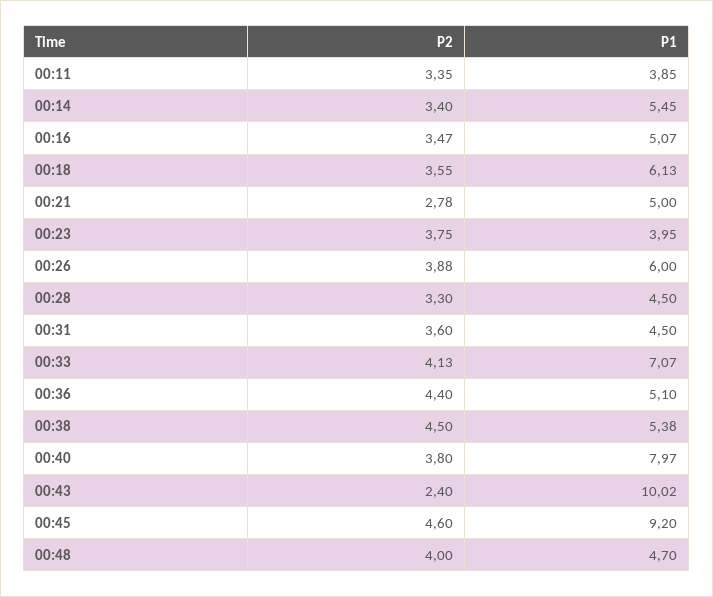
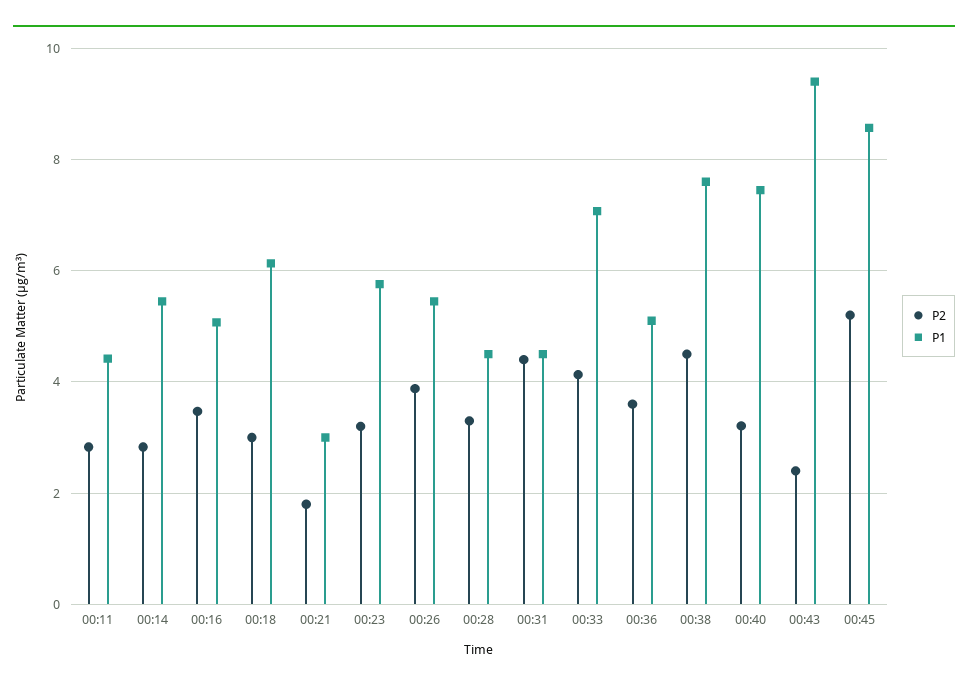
  {
    "P2": {
-     "00:11": 3.35,
+     "00:11": 2.8,
-     "00:14": 3.4,
+     "00:14": 2.8,
      "00:16": 3.47,
-     "00:18": 3.55,
+     "00:18": 3,
-     "00:21": 2.78,
+     "00:21": 1.8,
-     "00:23": 3.75,
+     "00:23": 3.2,
      "00:26": 3.88,
      "00:28": 3.3,
-     "00:31": 3.6,
+     "00:31": 4.4,
      "00:33": 4.13,
-     "00:36": 4.4,
+     "00:36": 3.6,
      "00:38": 4.5,
-     "00:40": 3.8,
+     "00:40": 3.2,
      "00:43": 2.4,
-     "00:45": 4.6,
+     "00:45": 5.2
-     "00:48": 4
    },
    "P1": {
-     "00:11": 3.85,
+     "00:11": 4.4,
      "00:14": 5.45,
      "00:16": 5.07,
      "00:18": 6.13,
-     "00:21": 5,
+     "00:21": 3,
-     "00:23": 3.95,
+     "00:23": 5.8,
-     "00:26": 6,
+     "00:26": 5.4,
      "00:28": 4.5,
      "00:31": 4.5,
      "00:33": 7.07,
      "00:36": 5.1,
-     "00:38": 5.38,
+     "00:38": 7.6,
-     "00:40": 7.97,
+     "00:40": 7.4,
-     "00:43": 10.02,
+     "00:43": 9.4,
-     "00:45": 9.2,
+     "00:45": 8.6
-     "00:48": 4.7
    }
  }

